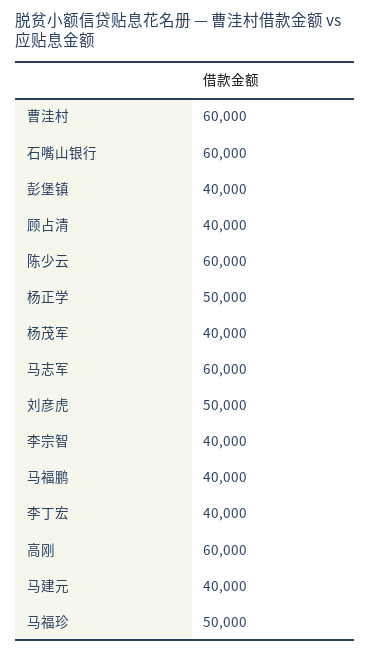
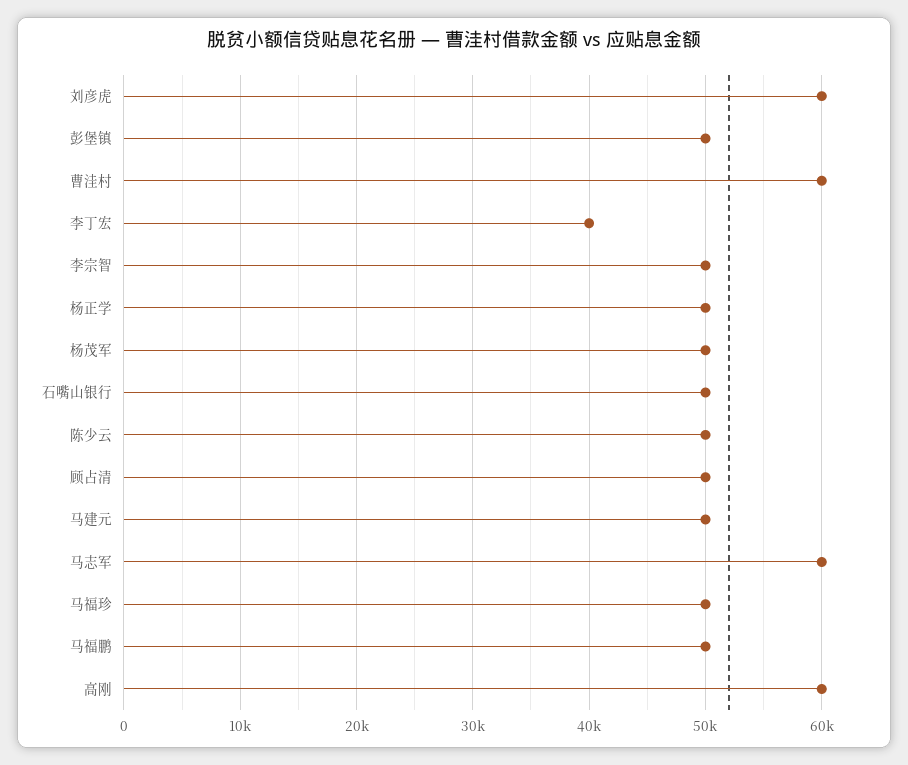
  {
    "曹洼村": 60000,
-   "石嘴山银行": 60000,
+   "石嘴山银行": 50000,
-   "彭堡镇": 40000,
+   "彭堡镇": 50000,
-   "顾占清": 40000,
+   "顾占清": 50000,
-   "陈少云": 60000,
+   "陈少云": 50000,
    "杨正学": 50000,
-   "杨茂军": 40000,
+   "杨茂军": 50000,
    "马志军": 60000,
-   "刘彦虎": 50000,
+   "刘彦虎": 60000,
-   "李宗智": 40000,
+   "李宗智": 50000,
-   "马福鹏": 40000,
+   "马福鹏": 50000,
    "李丁宏": 40000,
    "高刚": 60000,
-   "马建元": 40000,
+   "马建元": 50000,
    "马福珍": 50000
  }

